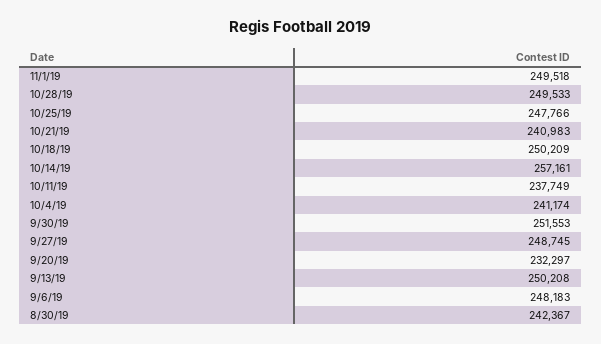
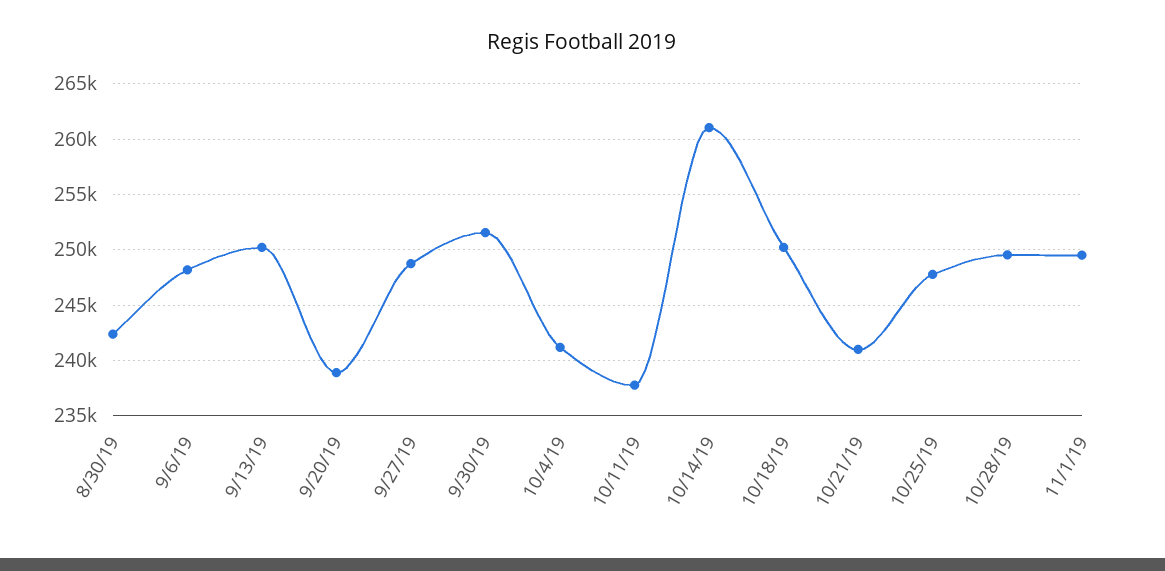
  {
    "11/1/19": 249518,
    "10/28/19": 249533,
    "10/25/19": 247766,
    "10/21/19": 240983,
    "10/18/19": 250209,
-   "10/14/19": 257161,
+   "10/14/19": 261000,
    "10/11/19": 237749,
    "10/4/19": 241174,
    "9/30/19": 251553,
    "9/27/19": 248745,
-   "9/20/19": 232297,
+   "9/20/19": 239000,
    "9/13/19": 250208,
    "9/6/19": 248183,
    "8/30/19": 242367
  }

